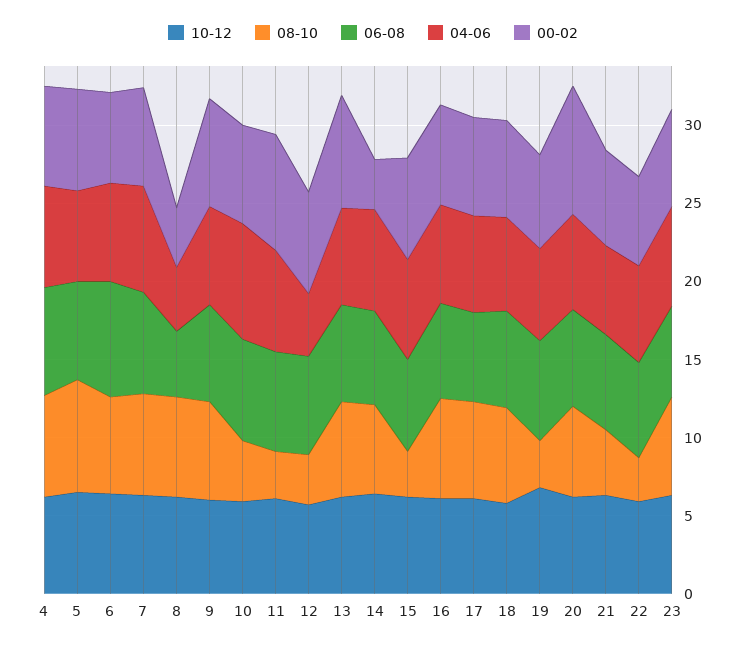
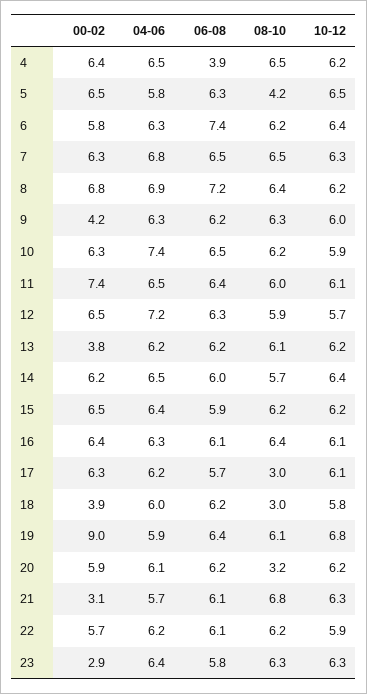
  {
    "10-12": {
      "4": 6.2,
      "5": 6.5,
      "6": 6.4,
      "7": 6.3,
      "8": 6.2,
      "9": 6,
      "10": 5.9,
      "11": 6.1,
      "12": 5.7,
      "13": 6.2,
      "14": 6.4,
      "15": 6.2,
      "16": 6.1,
      "17": 6.1,
      "18": 5.8,
      "19": 6.8,
      "20": 6.2,
      "21": 6.3,
      "22": 5.9,
      "23": 6.3
    },
    "08-10": {
      "4": 6.5,
-     "5": 7,
+     "5": 4.2,
      "6": 6.2,
      "7": 6.5,
      "8": 6.4,
      "9": 6.3,
-     "10": 4,
+     "10": 6.2,
-     "11": 3,
+     "11": 6,
-     "12": 3,
+     "12": 5.9,
      "13": 6.1,
      "14": 5.7,
-     "15": 3,
+     "15": 6.2,
      "16": 6.4,
-     "17": 6,
+     "17": 3,
-     "18": 6,
+     "18": 3,
-     "19": 3,
+     "19": 6.1,
-     "20": 6,
+     "20": 3.2,
-     "21": 4,
+     "21": 6.8,
-     "22": 3,
+     "22": 6.2,
      "23": 6.3
    },
    "06-08": {
-     "4": 7,
+     "4": 3.9,
      "5": 6.3,
      "6": 7.4,
      "7": 6.5,
-     "8": 4,
+     "8": 7.2,
      "9": 6.2,
      "10": 6.5,
      "11": 6.4,
      "12": 6.3,
      "13": 6.2,
      "14": 6,
      "15": 5.9,
      "16": 6.1,
      "17": 5.7,
      "18": 6.2,
      "19": 6.4,
      "20": 6.2,
      "21": 6.1,
      "22": 6.1,
      "23": 5.8
    },
    "04-06": {
      "4": 6.5,
      "5": 5.8,
      "6": 6.3,
      "7": 6.8,
-     "8": 4,
+     "8": 6.9,
      "9": 6.3,
      "10": 7.4,
      "11": 6.5,
-     "12": 4,
+     "12": 7.2,
      "13": 6.2,
      "14": 6.5,
      "15": 6.4,
      "16": 6.3,
      "17": 6.2,
      "18": 6,
      "19": 5.9,
      "20": 6.1,
      "21": 5.7,
      "22": 6.2,
      "23": 6.4
    },
    "00-02": {
      "4": 6.4,
      "5": 6.5,
      "6": 5.8,
      "7": 6.3,
-     "8": 4,
+     "8": 6.8,
-     "9": 7,
+     "9": 4.2,
      "10": 6.3,
      "11": 7.4,
      "12": 6.5,
-     "13": 7,
+     "13": 3.8,
-     "14": 3,
+     "14": 6.2,
      "15": 6.5,
      "16": 6.4,
      "17": 6.3,
-     "18": 6,
+     "18": 3.9,
-     "19": 6,
+     "19": 9,
-     "20": 8,
+     "20": 5.9,
-     "21": 6,
+     "21": 3.1,
      "22": 5.7,
-     "23": 6
+     "23": 2.9
    }
  }

